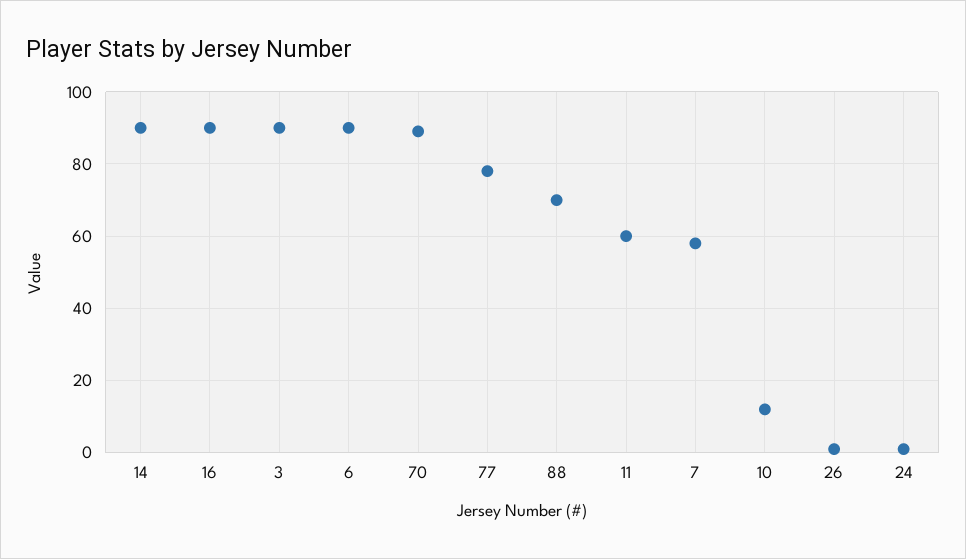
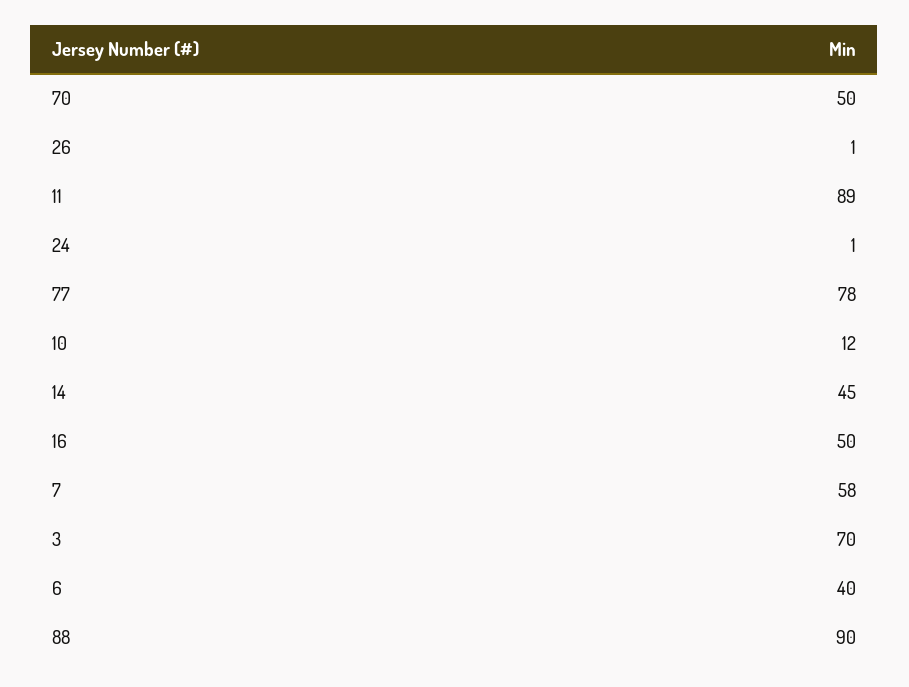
  {
-   "14": 90,
+   "14": 45,
-   "16": 90,
+   "16": 50,
-   "3": 90,
+   "3": 70,
-   "6": 90,
+   "6": 40,
-   "70": 90,
+   "70": 50,
    "77": 78,
-   "88": 70,
+   "88": 90,
-   "11": 60,
+   "11": 89,
    "7": 58,
    "10": 12,
    "26": 1,
    "24": 1
  }

